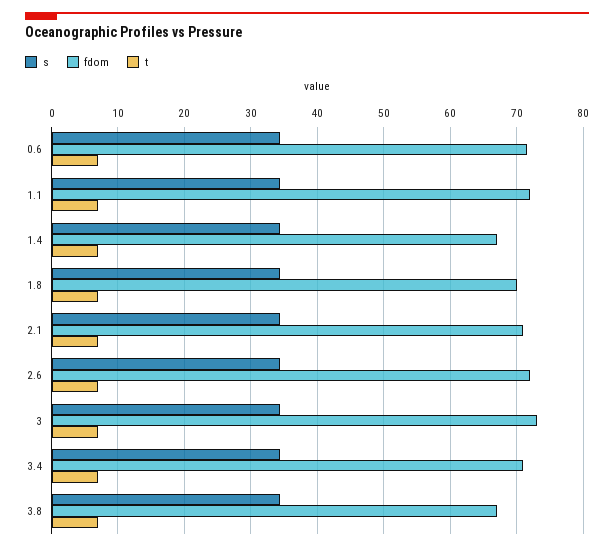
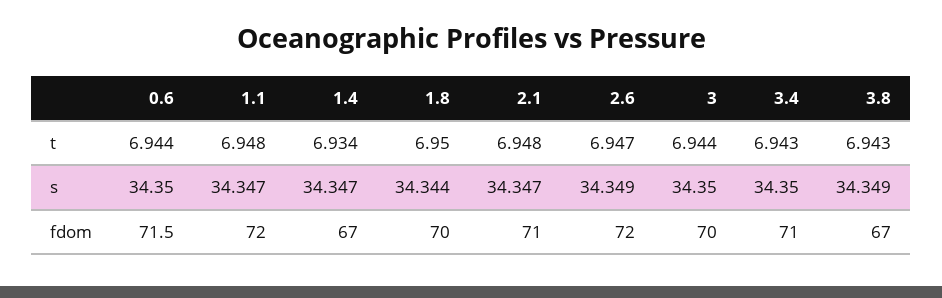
  {
    "s": {
      "0.6": 34.35,
      "1.1": 34.347,
      "1.4": 34.347,
      "1.8": 34.344,
      "2.1": 34.347,
      "2.6": 34.349,
      "3": 34.35,
      "3.4": 34.35,
      "3.8": 34.349
    },
    "fdom": {
      "0.6": 71.5,
      "1.1": 72,
      "1.4": 67,
      "1.8": 70,
      "2.1": 71,
      "2.6": 72,
-     "3": 73,
+     "3": 70,
      "3.4": 71,
      "3.8": 67
    },
    "t": {
      "0.6": 6.944,
      "1.1": 6.948,
      "1.4": 6.934,
      "1.8": 6.95,
      "2.1": 6.948,
      "2.6": 6.947,
      "3": 6.944,
      "3.4": 6.943,
      "3.8": 6.943
    }
  }

